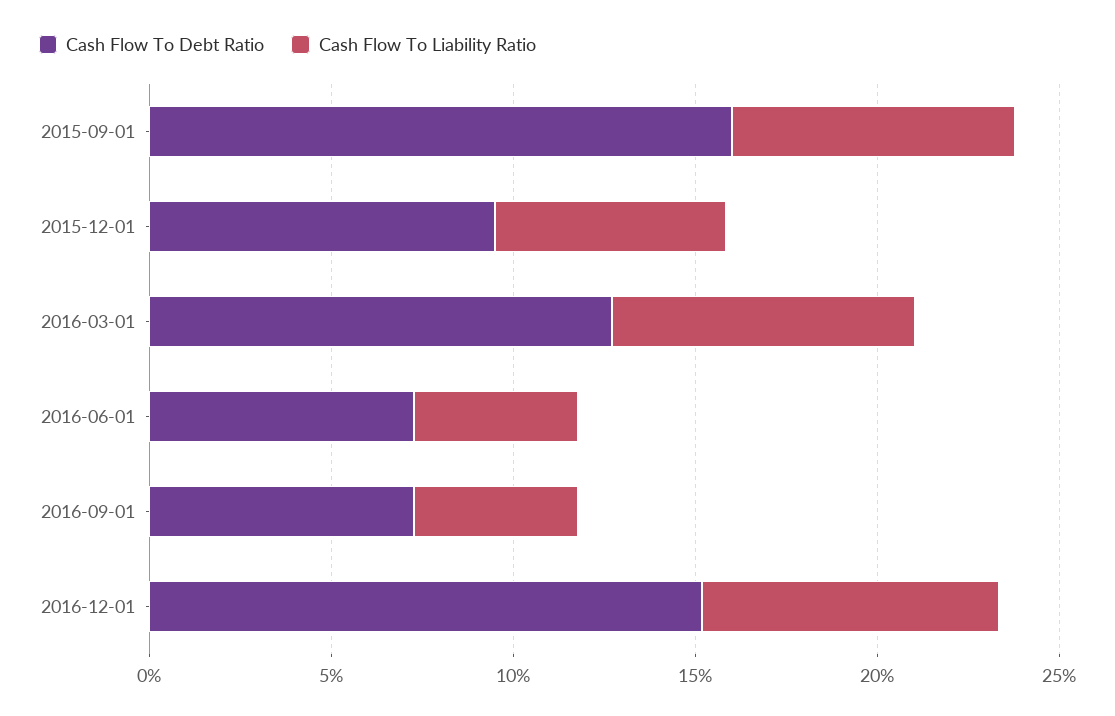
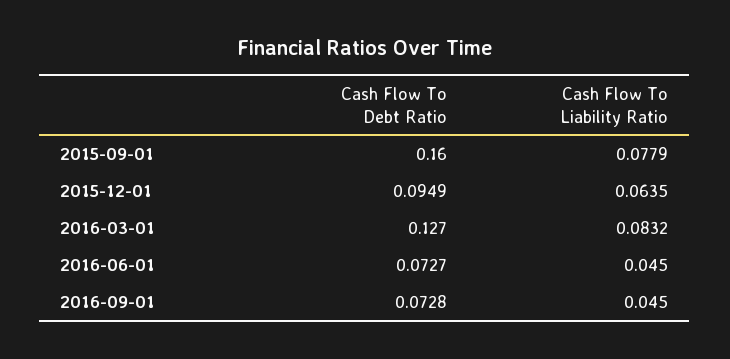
  {
    "Cash Flow To Debt Ratio": {
      "2015-09-01": 0.16,
      "2015-12-01": 0.0949,
      "2016-03-01": 0.127,
      "2016-06-01": 0.0727,
-     "2016-09-01": 0.0728,
+     "2016-09-01": 0.0728
-     "2016-12-01": 0.15
    },
    "Cash Flow To Liability Ratio": {
      "2015-09-01": 0.0779,
      "2015-12-01": 0.0635,
      "2016-03-01": 0.0832,
      "2016-06-01": 0.045,
-     "2016-09-01": 0.045,
+     "2016-09-01": 0.045
-     "2016-12-01": 0.08
    }
  }

